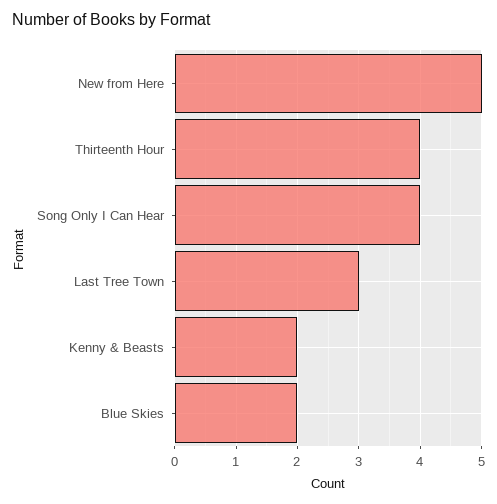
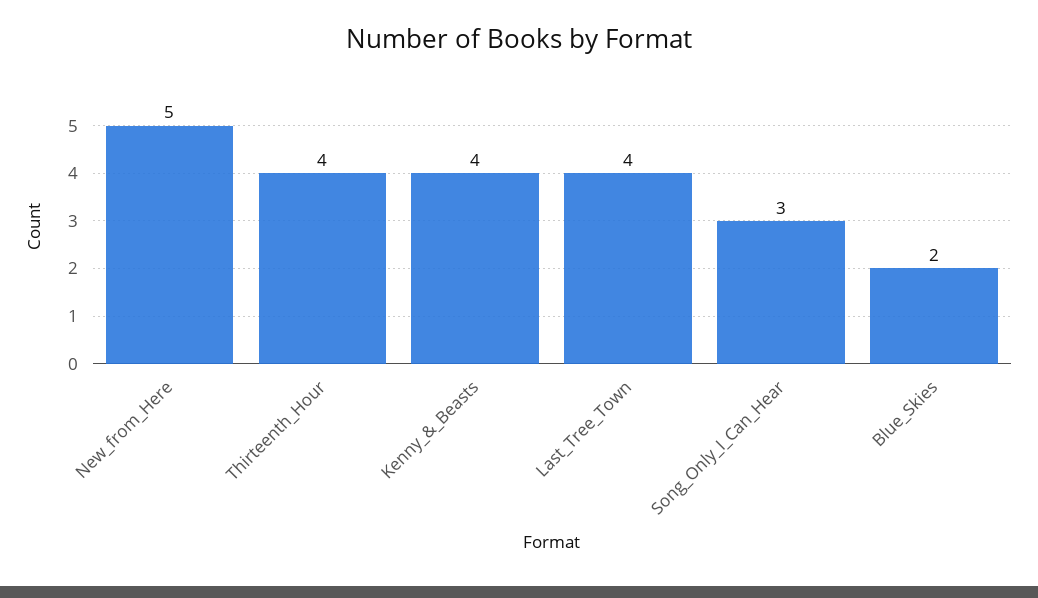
  {
    "New from Here": 5,
    "Thirteenth Hour": 4,
-   "Song Only I Can Hear": 4,
+   "Song Only I Can Hear": 3,
-   "Last Tree Town": 3,
+   "Last Tree Town": 4,
-   "Kenny & Beasts": 2,
+   "Kenny & Beasts": 4,
    "Blue Skies": 2
  }

